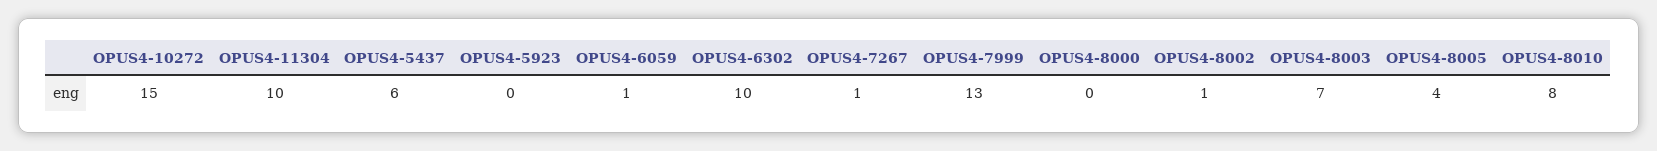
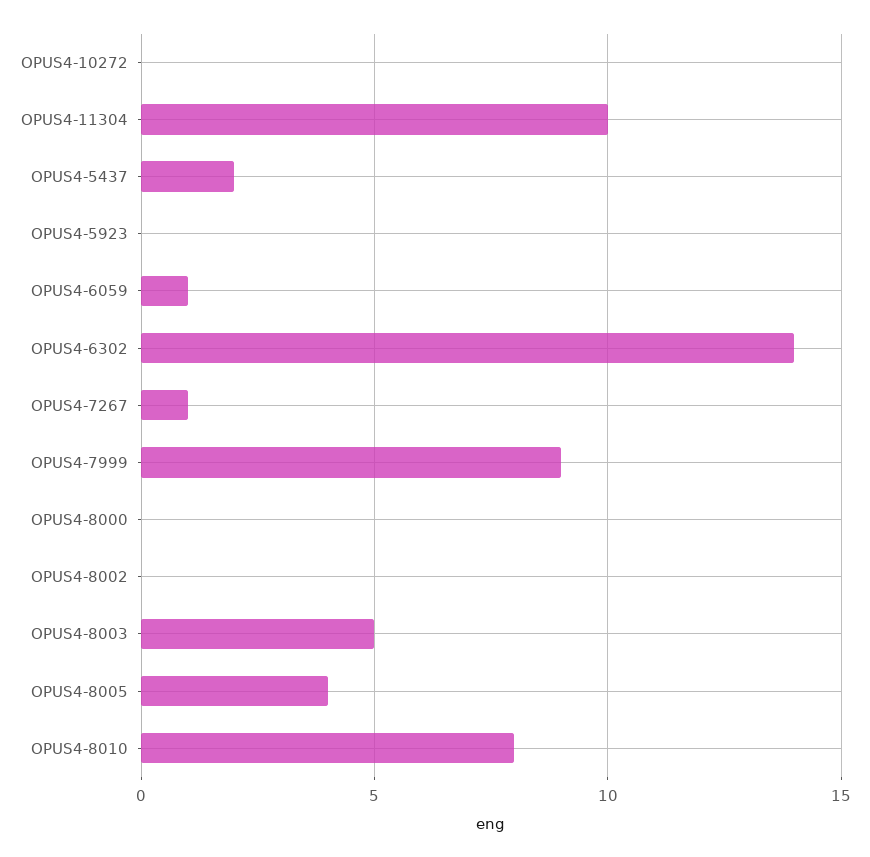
  {
-   "OPUS4-10272": 15,
+   "OPUS4-10272": 0,
    "OPUS4-11304": 10,
-   "OPUS4-5437": 6,
+   "OPUS4-5437": 2,
    "OPUS4-5923": 0,
    "OPUS4-6059": 1,
-   "OPUS4-6302": 10,
+   "OPUS4-6302": 14,
    "OPUS4-7267": 1,
-   "OPUS4-7999": 13,
+   "OPUS4-7999": 9,
    "OPUS4-8000": 0,
-   "OPUS4-8002": 1,
+   "OPUS4-8002": 0,
-   "OPUS4-8003": 7,
+   "OPUS4-8003": 5,
    "OPUS4-8005": 4,
    "OPUS4-8010": 8
  }

